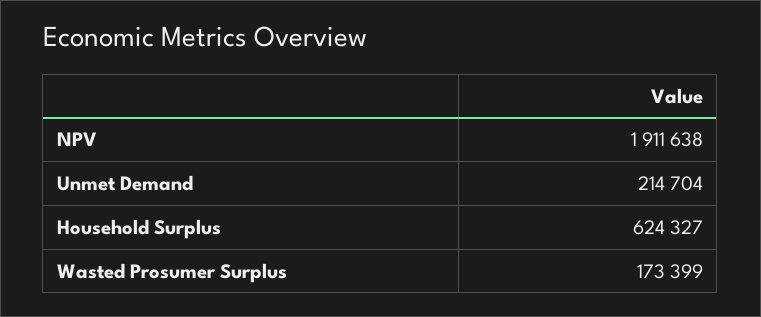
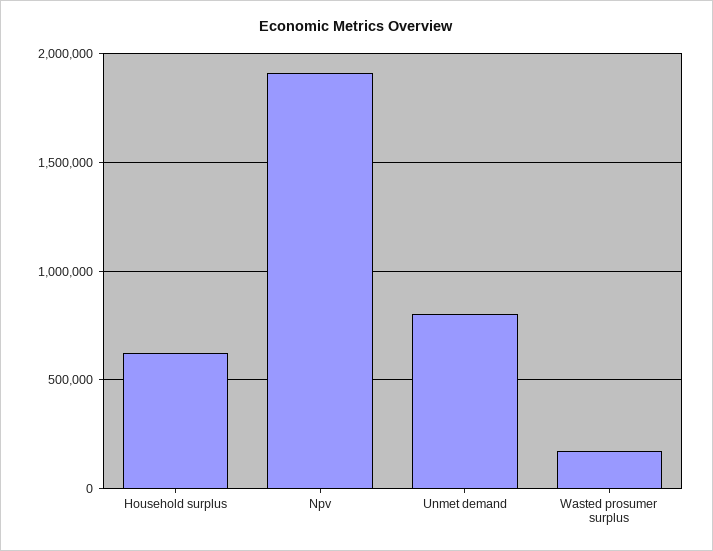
  {
    "NPV": 1911638,
-   "Unmet Demand": 214704,
+   "Unmet Demand": 800000,
    "Household Surplus": 624327,
    "Wasted Prosumer Surplus": 173399
  }

